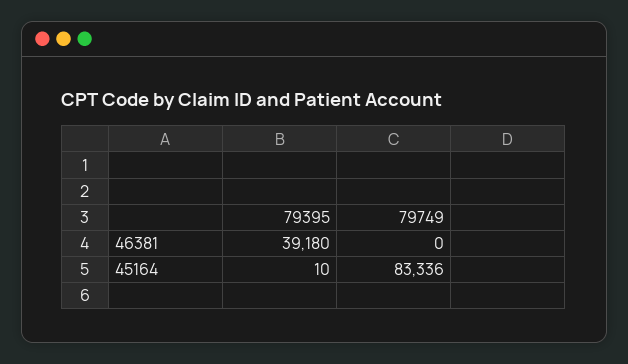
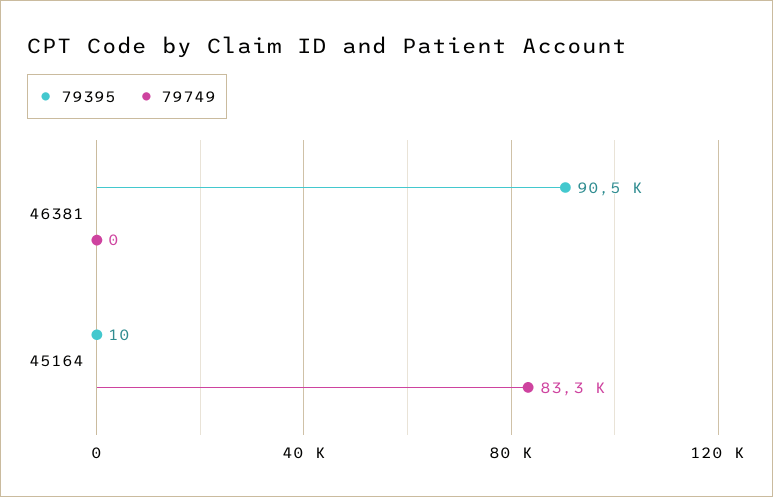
  {
    "79395": {
-     "46381": 39180,
+     "46381": 90500,
      "45164": 10
    },
    "79749": {
      "46381": 0,
      "45164": 83336
    }
  }

